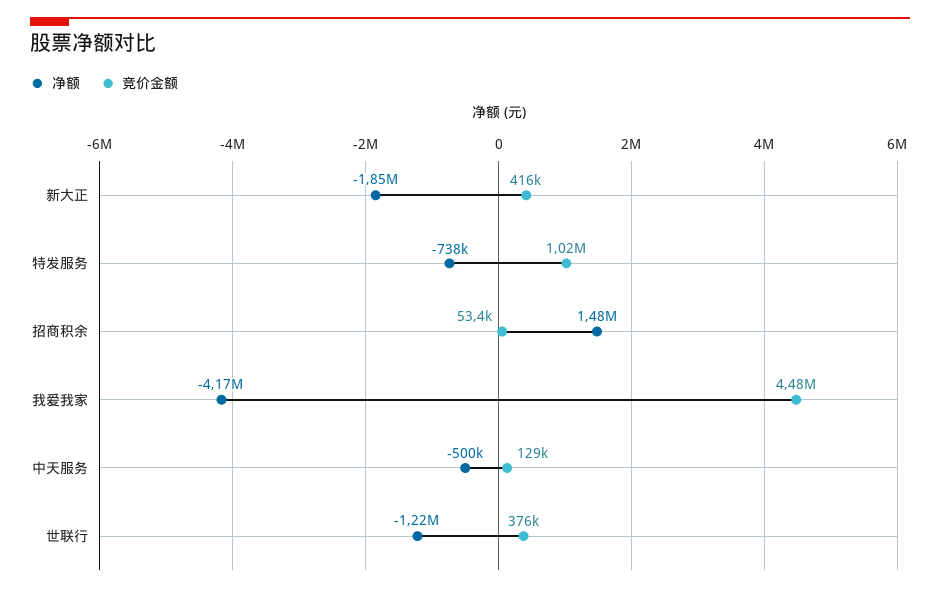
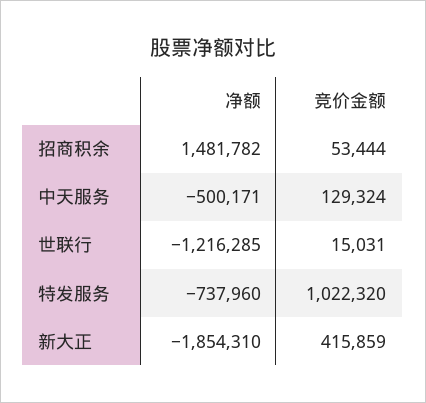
  {
    "净额": {
      "新大正": -1854310,
      "特发服务": -737960,
      "招商积余": 1481782,
-     "我爱我家": -4170000,
      "中天服务": -500171,
      "世联行": -1216285
    },
    "竞价金额": {
      "新大正": 415859,
      "特发服务": 1022320,
      "招商积余": 53444,
-     "我爱我家": 4480000,
      "中天服务": 129324,
-     "世联行": 376000
+     "世联行": 15031
    }
  }

